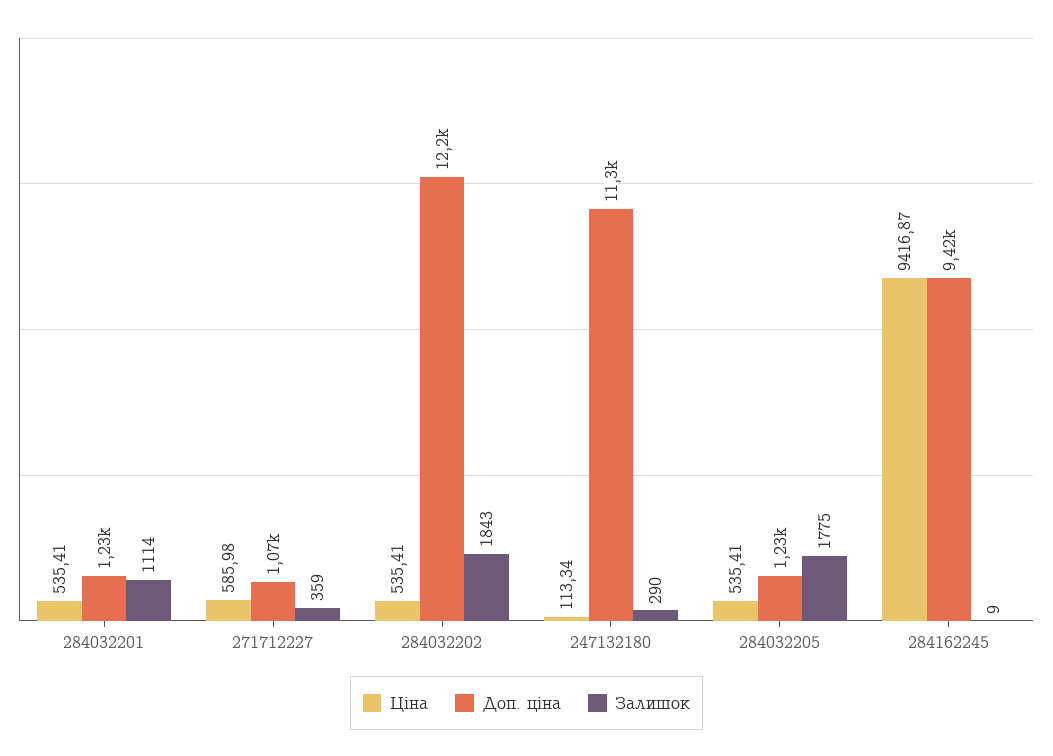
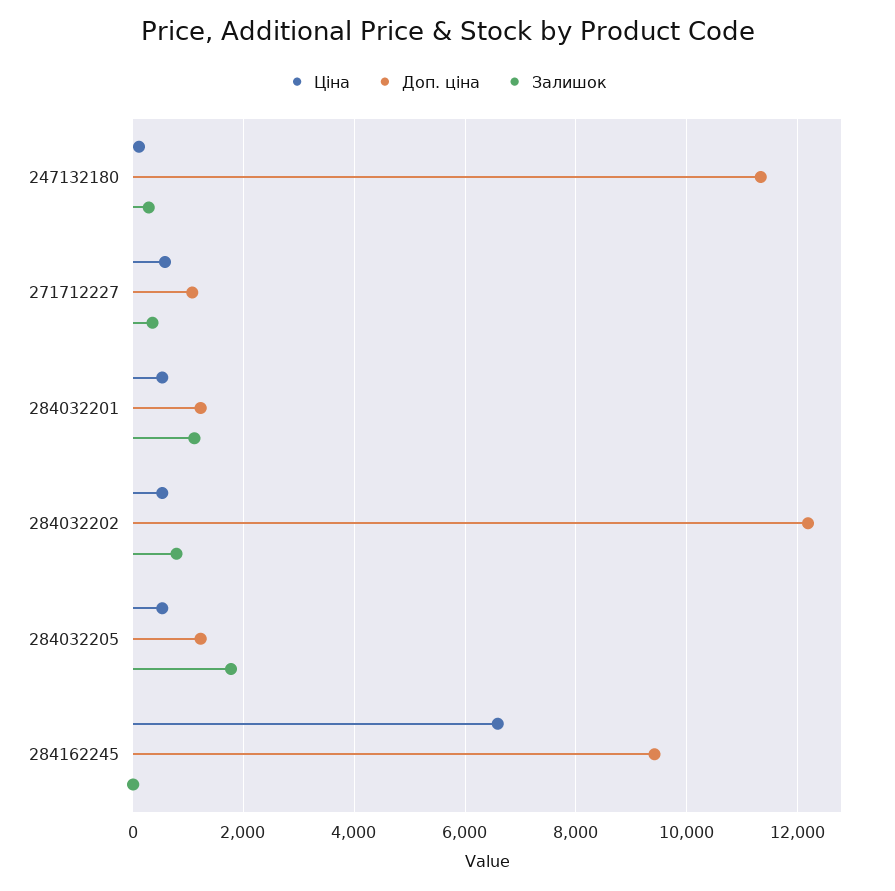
  {
    "Ціна": {
      "284032201": 535.41,
      "271712227": 585.98,
      "284032202": 535.41,
      "247132180": 113.34,
      "284032205": 535.41,
-     "284162245": 9416.87
+     "284162245": 6600
    },
    "Доп. ціна": {
      "284032201": 1230,
      "271712227": 1070,
      "284032202": 12200,
      "247132180": 11300,
      "284032205": 1230,
      "284162245": 9420
    },
    "Залишок": {
      "284032201": 1114,
      "271712227": 359,
-     "284032202": 1843,
+     "284032202": 800,
      "247132180": 290,
      "284032205": 1775,
      "284162245": 9
    }
  }

